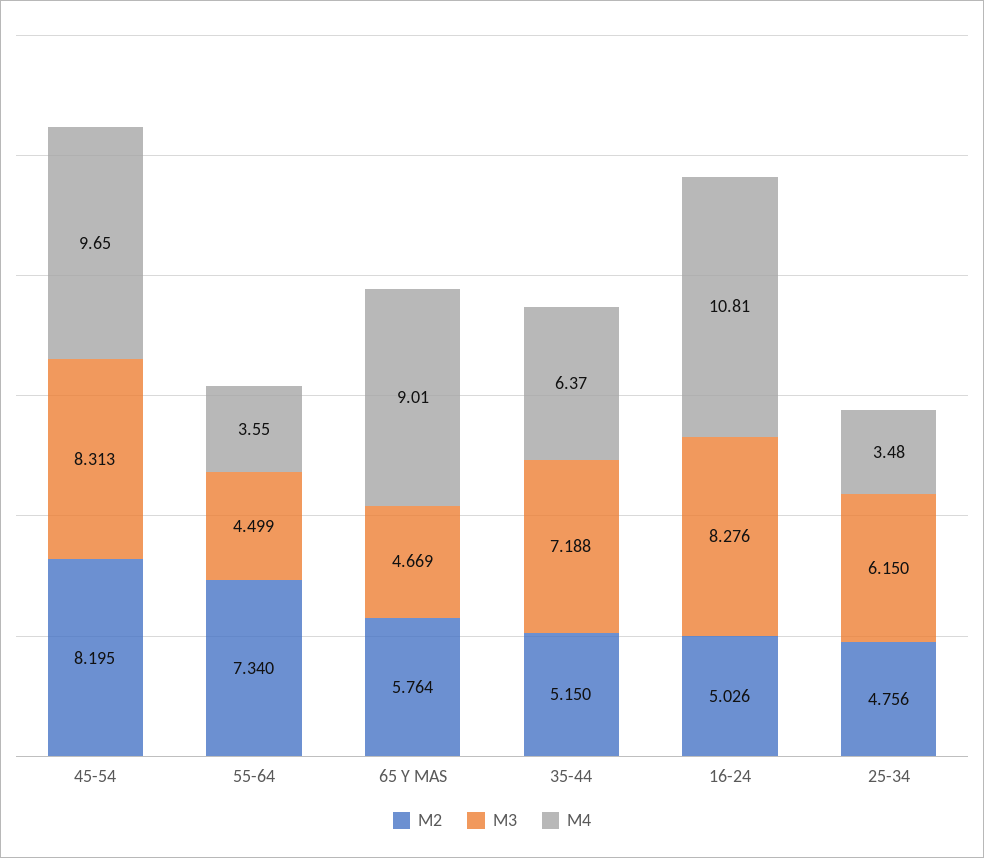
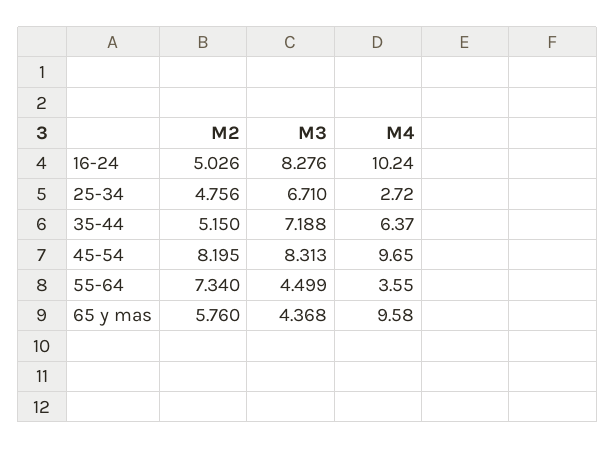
  {
    "M2": {
      "45-54": 8.195,
      "55-64": 7.34,
-     "65 Y MAS": 5.764,
+     "65 Y MAS": 5.76,
      "35-44": 5.15,
      "16-24": 5.026,
      "25-34": 4.756
    },
    "M3": {
      "45-54": 8.313,
      "55-64": 4.499,
-     "65 Y MAS": 4.669,
+     "65 Y MAS": 4.368,
      "35-44": 7.188,
      "16-24": 8.276,
-     "25-34": 6.15
+     "25-34": 6.71
    },
    "M4": {
      "45-54": 9.65,
      "55-64": 3.55,
-     "65 Y MAS": 9.01,
+     "65 Y MAS": 9.58,
      "35-44": 6.37,
-     "16-24": 10.81,
+     "16-24": 10.24,
-     "25-34": 3.48
+     "25-34": 2.72
    }
  }

